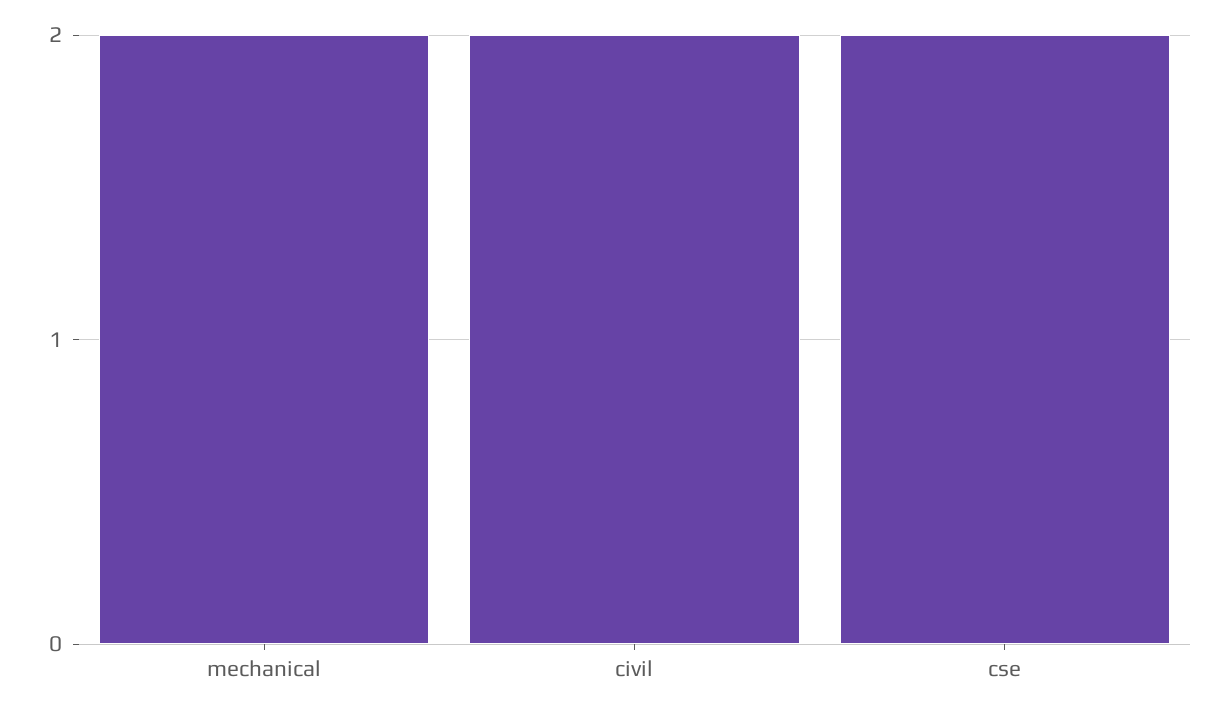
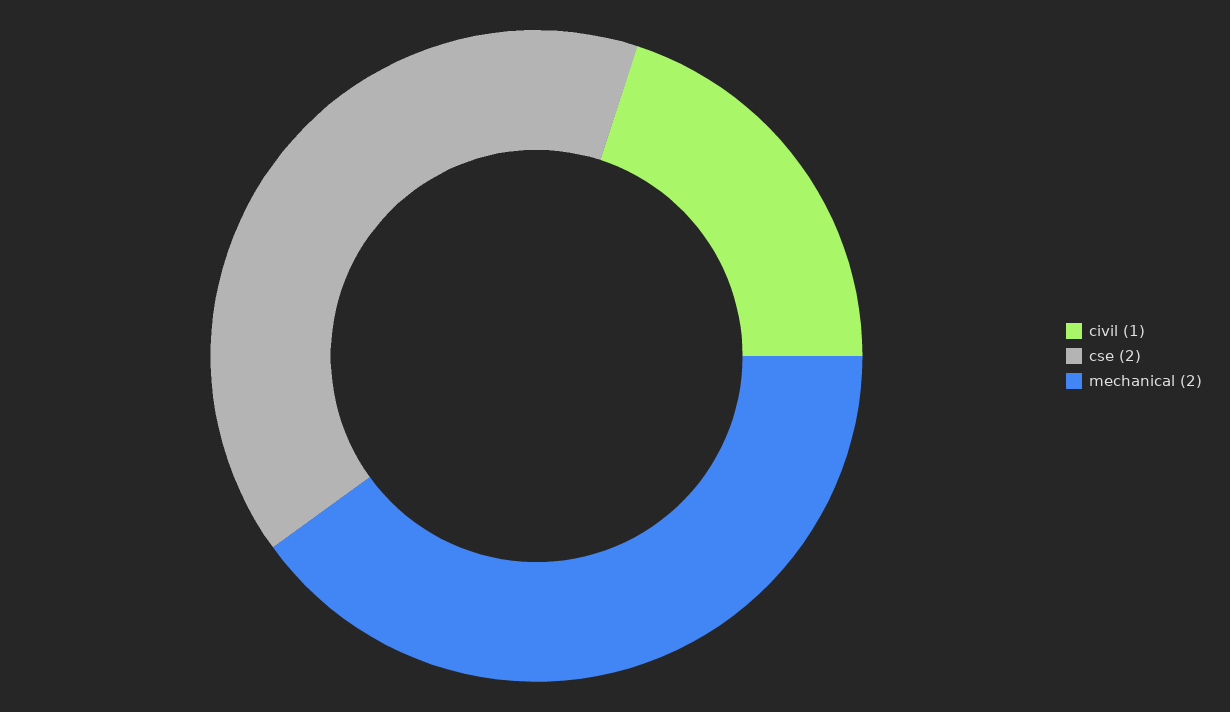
  {
    "mechanical": 2,
-   "civil": 2,
+   "civil": 1,
    "cse": 2
  }

